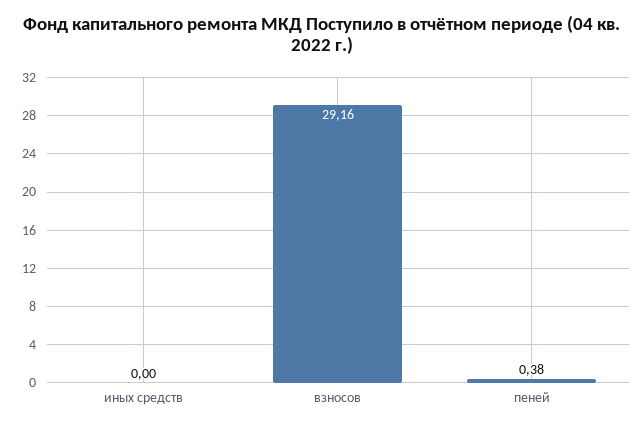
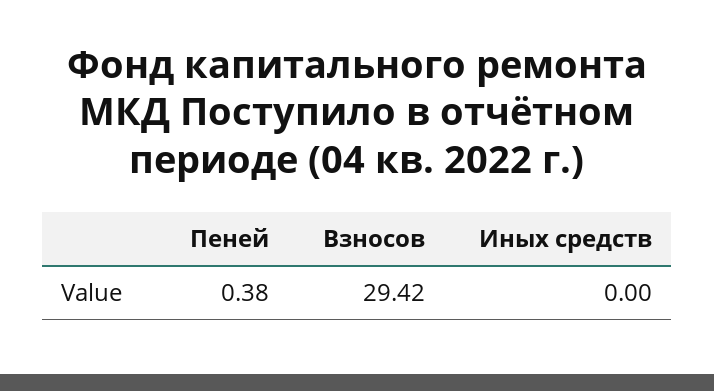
  {
    "иных средств": 0,
-   "взносов": 29.16,
+   "взносов": 29.42,
    "пеней": 0.38
  }

